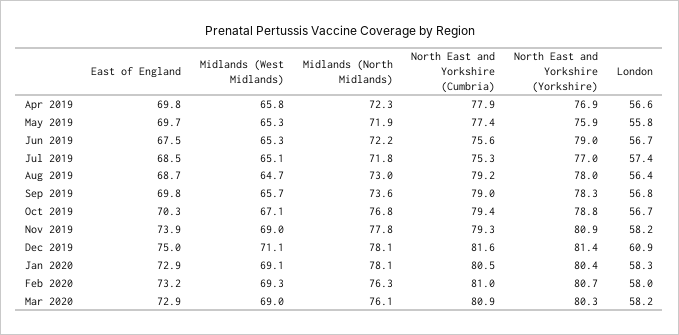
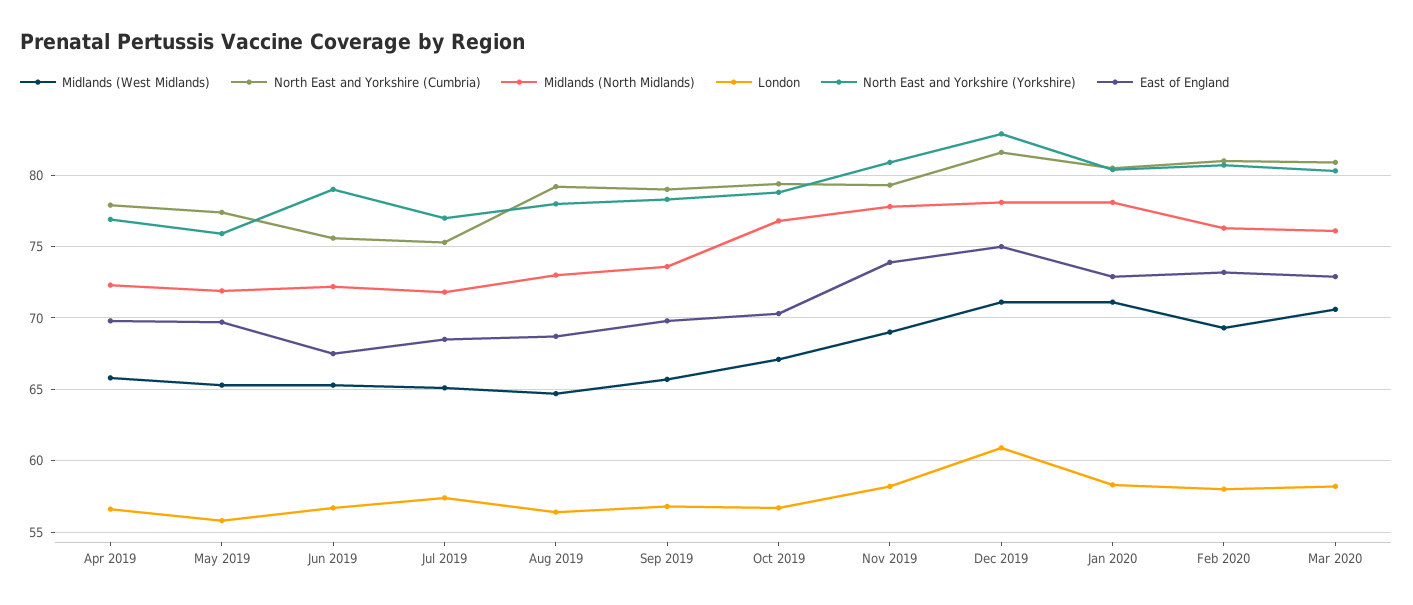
  {
    "East of England": {
      "Apr 2019": 69.8,
      "May 2019": 69.7,
      "Jun 2019": 67.5,
      "Jul 2019": 68.5,
      "Aug 2019": 68.7,
      "Sep 2019": 69.8,
      "Oct 2019": 70.3,
      "Nov 2019": 73.9,
      "Dec 2019": 75,
      "Jan 2020": 72.9,
      "Feb 2020": 73.2,
      "Mar 2020": 72.9
    },
    "Midlands (West Midlands)": {
      "Apr 2019": 65.8,
      "May 2019": 65.3,
      "Jun 2019": 65.3,
      "Jul 2019": 65.1,
      "Aug 2019": 64.7,
      "Sep 2019": 65.7,
      "Oct 2019": 67.1,
      "Nov 2019": 69,
      "Dec 2019": 71.1,
-     "Jan 2020": 69.1,
+     "Jan 2020": 71,
      "Feb 2020": 69.3,
-     "Mar 2020": 69
+     "Mar 2020": 70.5
    },
    "Midlands (North Midlands)": {
      "Apr 2019": 72.3,
      "May 2019": 71.9,
      "Jun 2019": 72.2,
      "Jul 2019": 71.8,
      "Aug 2019": 73,
      "Sep 2019": 73.6,
      "Oct 2019": 76.8,
      "Nov 2019": 77.8,
      "Dec 2019": 78.1,
      "Jan 2020": 78.1,
      "Feb 2020": 76.3,
      "Mar 2020": 76.1
    },
    "North East and Yorkshire (Cumbria)": {
      "Apr 2019": 77.9,
      "May 2019": 77.4,
      "Jun 2019": 75.6,
      "Jul 2019": 75.3,
      "Aug 2019": 79.2,
      "Sep 2019": 79,
      "Oct 2019": 79.4,
      "Nov 2019": 79.3,
      "Dec 2019": 81.6,
      "Jan 2020": 80.5,
      "Feb 2020": 81,
      "Mar 2020": 80.9
    },
    "North East and Yorkshire (Yorkshire)": {
      "Apr 2019": 76.9,
      "May 2019": 75.9,
      "Jun 2019": 79,
      "Jul 2019": 77,
      "Aug 2019": 78,
      "Sep 2019": 78.3,
      "Oct 2019": 78.8,
      "Nov 2019": 80.9,
-     "Dec 2019": 81.4,
+     "Dec 2019": 83,
      "Jan 2020": 80.4,
      "Feb 2020": 80.7,
      "Mar 2020": 80.3
    },
    "London": {
      "Apr 2019": 56.6,
      "May 2019": 55.8,
      "Jun 2019": 56.7,
      "Jul 2019": 57.4,
      "Aug 2019": 56.4,
      "Sep 2019": 56.8,
      "Oct 2019": 56.7,
      "Nov 2019": 58.2,
      "Dec 2019": 60.9,
      "Jan 2020": 58.3,
      "Feb 2020": 58,
      "Mar 2020": 58.2
    }
  }

